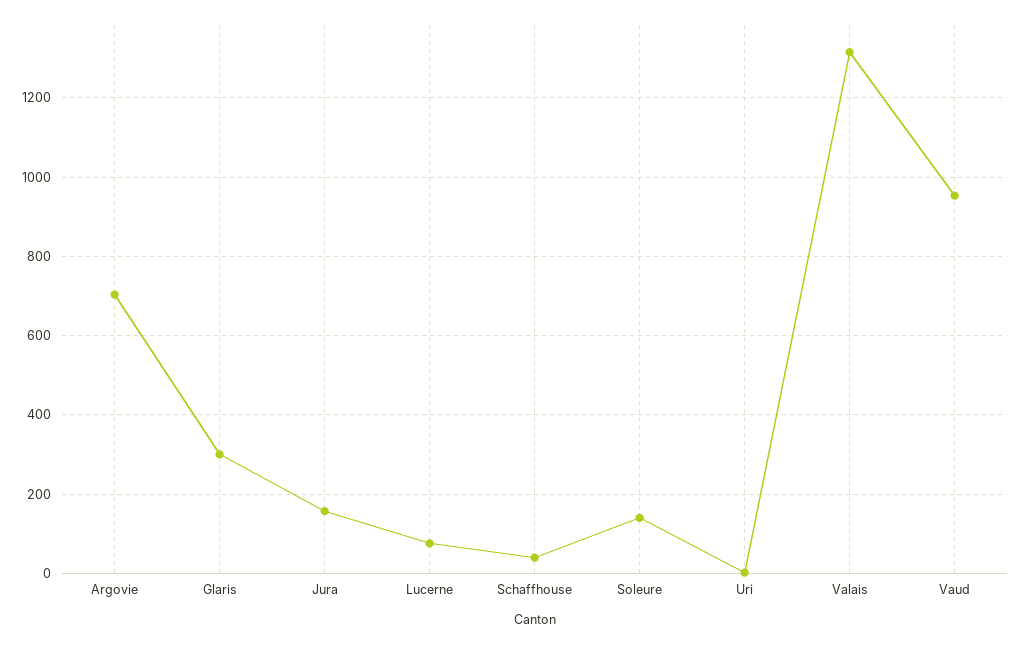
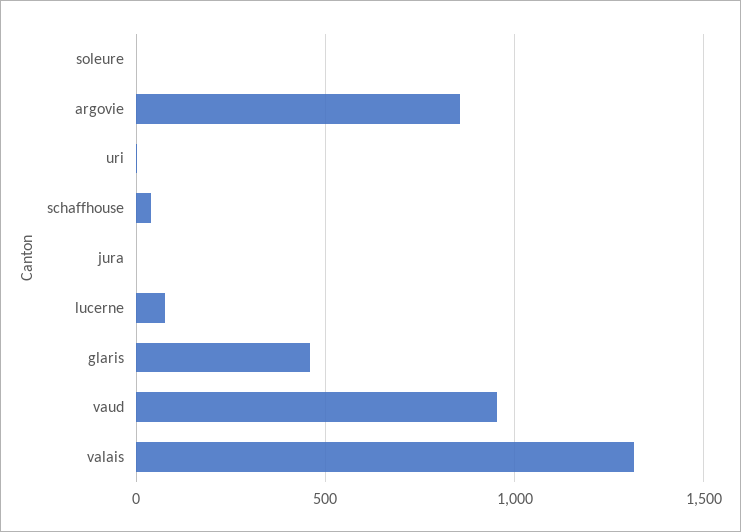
  {
-   "Argovie": 700,
+   "Argovie": 850,
-   "Glaris": 300,
+   "Glaris": 450,
-   "Jura": 160,
+   "Jura": 0,
    "Lucerne": 80,
    "Schaffhouse": 40,
-   "Soleure": 140,
+   "Soleure": 0,
    "Uri": 0,
    "Valais": 1320,
    "Vaud": 960
  }

